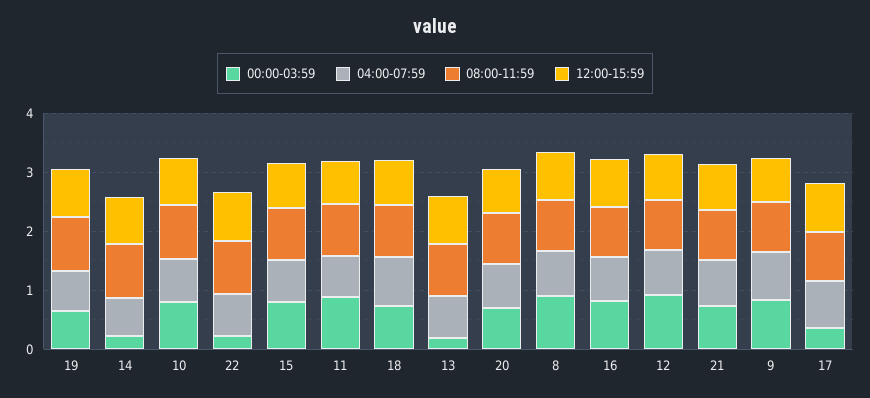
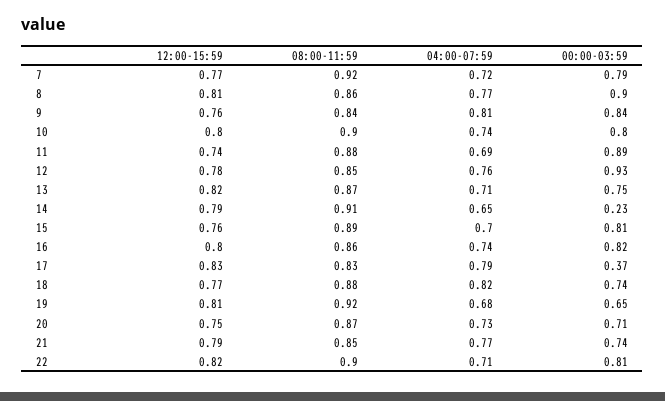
  {
    "00:00-03:59": {
      "19": 0.65,
      "14": 0.23,
      "10": 0.8,
-     "22": 0.2,
+     "22": 0.81,
      "15": 0.81,
      "11": 0.89,
      "18": 0.74,
-     "13": 0.2,
+     "13": 0.75,
      "20": 0.71,
      "8": 0.9,
      "16": 0.82,
      "12": 0.93,
      "21": 0.74,
      "9": 0.84,
-     "17": 0.37
+     "17": 0.37,
+     "7": 0.79
    },
    "04:00-07:59": {
      "19": 0.68,
      "14": 0.65,
      "10": 0.74,
      "22": 0.71,
      "15": 0.7,
      "11": 0.69,
      "18": 0.82,
      "13": 0.71,
      "20": 0.73,
      "8": 0.77,
      "16": 0.74,
      "12": 0.76,
      "21": 0.77,
      "9": 0.81,
-     "17": 0.79
+     "17": 0.79,
+     "7": 0.72
    },
    "08:00-11:59": {
      "19": 0.92,
      "14": 0.91,
      "10": 0.9,
      "22": 0.9,
      "15": 0.89,
      "11": 0.88,
      "18": 0.88,
      "13": 0.87,
      "20": 0.87,
      "8": 0.86,
      "16": 0.86,
      "12": 0.85,
      "21": 0.85,
      "9": 0.84,
-     "17": 0.83
+     "17": 0.83,
+     "7": 0.92
    },
    "12:00-15:59": {
      "19": 0.81,
      "14": 0.79,
      "10": 0.8,
      "22": 0.82,
      "15": 0.76,
      "11": 0.74,
      "18": 0.77,
      "13": 0.82,
      "20": 0.75,
      "8": 0.81,
      "16": 0.8,
      "12": 0.78,
      "21": 0.79,
      "9": 0.76,
-     "17": 0.83
+     "17": 0.83,
+     "7": 0.77
    }
  }

